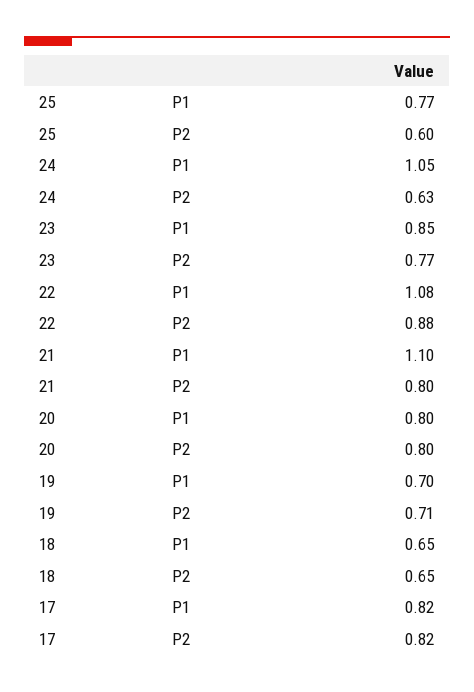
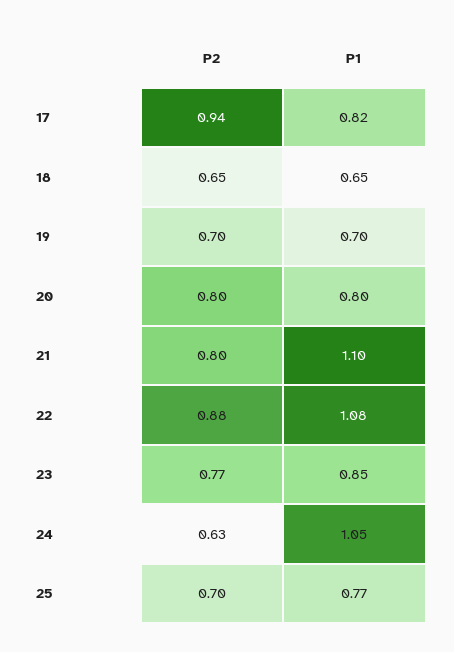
  {
    "25": {
      "P1": 0.77,
-     "P2": 0.6
+     "P2": 0.7
    },
    "24": {
      "P1": 1.05,
      "P2": 0.63
    },
    "23": {
      "P1": 0.85,
      "P2": 0.77
    },
    "22": {
      "P1": 1.08,
      "P2": 0.88
    },
    "21": {
      "P1": 1.1,
      "P2": 0.8
    },
    "20": {
      "P1": 0.8,
      "P2": 0.8
    },
    "19": {
      "P1": 0.7,
-     "P2": 0.71
+     "P2": 0.7
    },
    "18": {
      "P1": 0.65,
      "P2": 0.65
    },
    "17": {
      "P1": 0.82,
-     "P2": 0.82
+     "P2": 0.94
    }
  }

